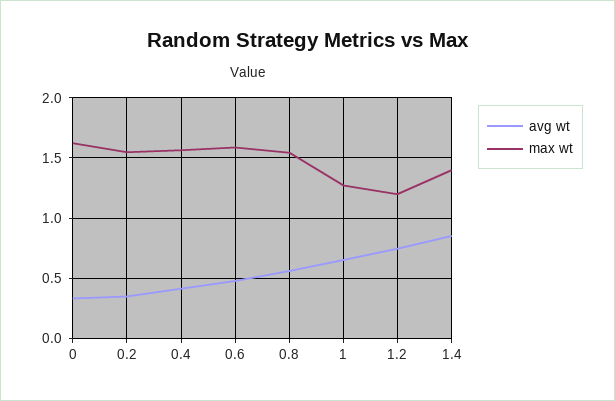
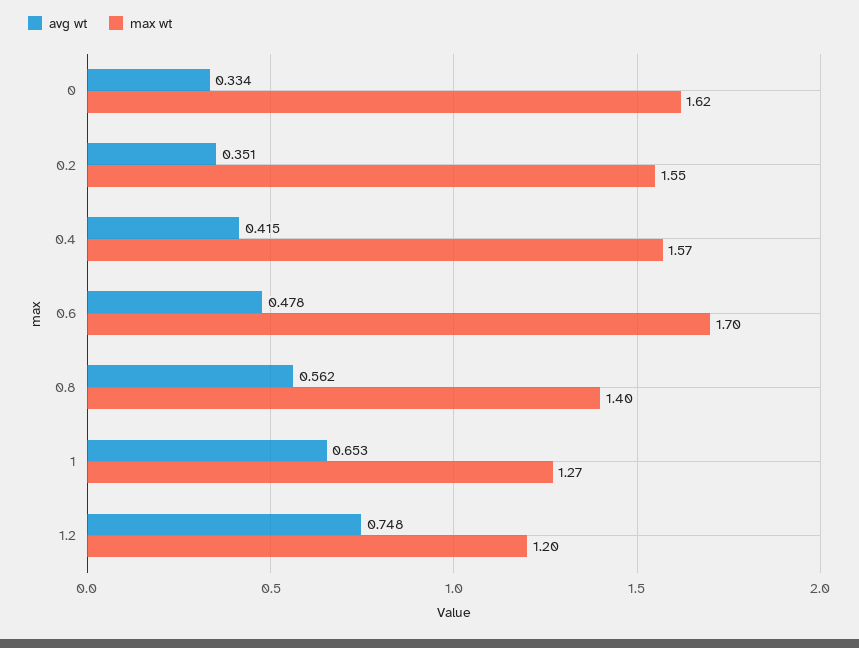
  {
    "avg wt": {
      "0": 0.334,
      "0.2": 0.351,
      "0.4": 0.415,
      "0.6": 0.478,
      "0.8": 0.562,
      "1": 0.653,
-     "1.2": 0.748,
+     "1.2": 0.748
-     "1.4": 0.85
    },
    "max wt": {
      "0": 1.62,
      "0.2": 1.55,
      "0.4": 1.57,
-     "0.6": 1.6,
+     "0.6": 1.7,
-     "0.8": 1.55,
+     "0.8": 1.4,
      "1": 1.27,
-     "1.2": 1.2,
+     "1.2": 1.2
-     "1.4": 1.4
    }
  }

